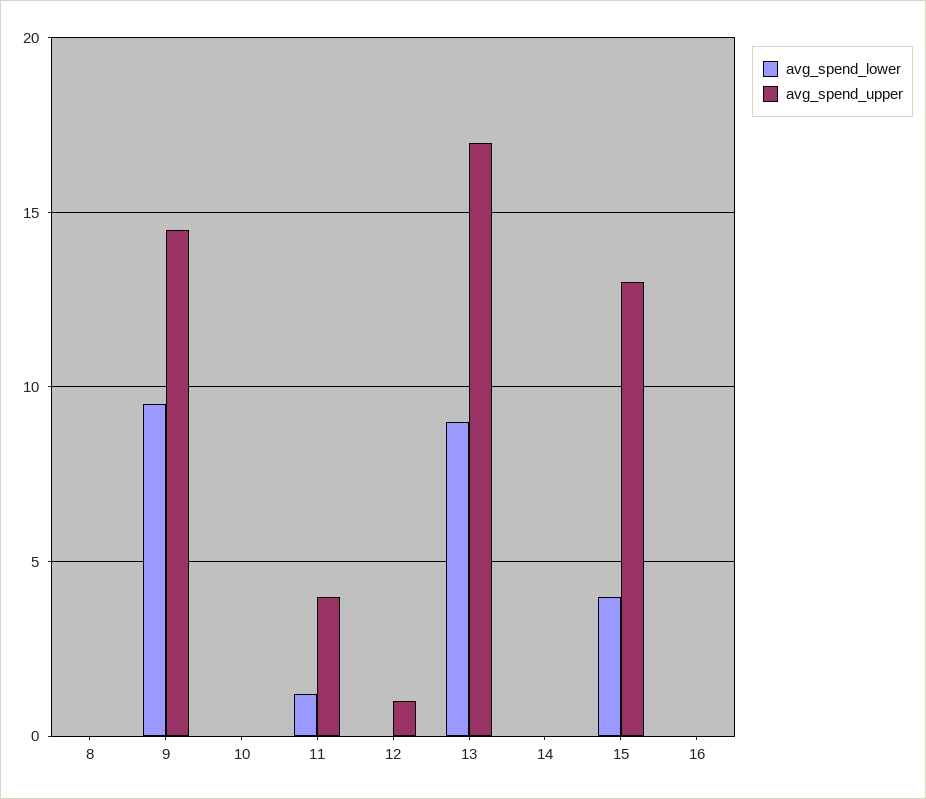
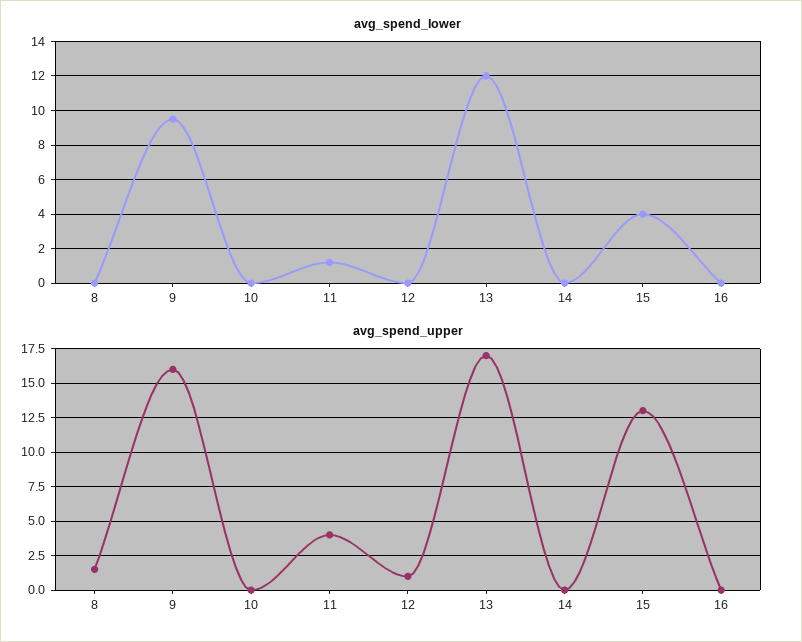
  {
    "avg_spend_lower": {
      "8": 0,
      "9": 9.5,
      "10": 0,
      "11": 1,
      "12": 0,
-     "13": 9,
+     "13": 12,
      "14": 0,
      "15": 4,
      "16": 0
    },
    "avg_spend_upper": {
-     "8": 0,
+     "8": 1.5,
-     "9": 14.5,
+     "9": 16,
      "10": 0,
      "11": 4,
      "12": 1,
      "13": 17,
      "14": 0,
      "15": 13,
      "16": 0
    }
  }

